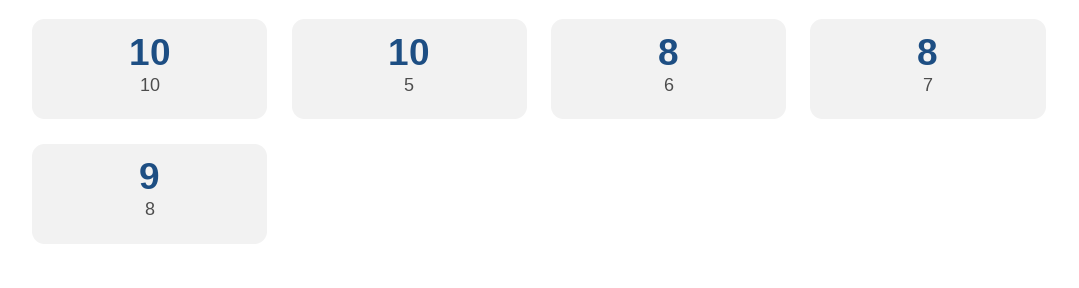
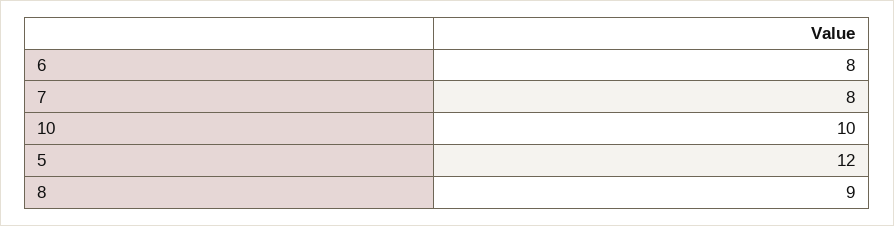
  {
    "10": 10,
-   "5": 10,
+   "5": 12,
    "6": 8,
    "7": 8,
    "8": 9
  }

